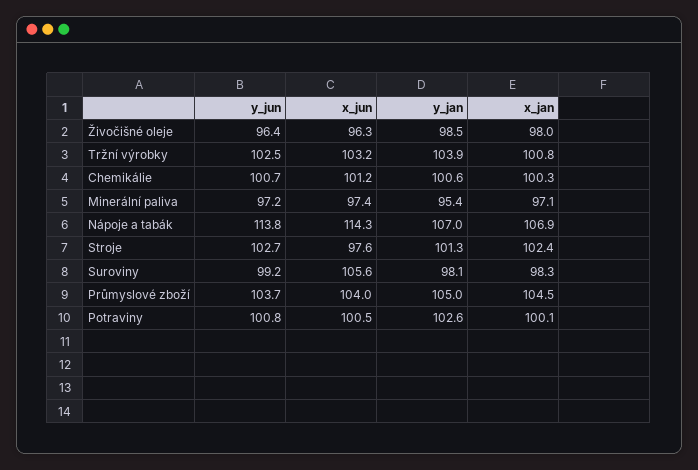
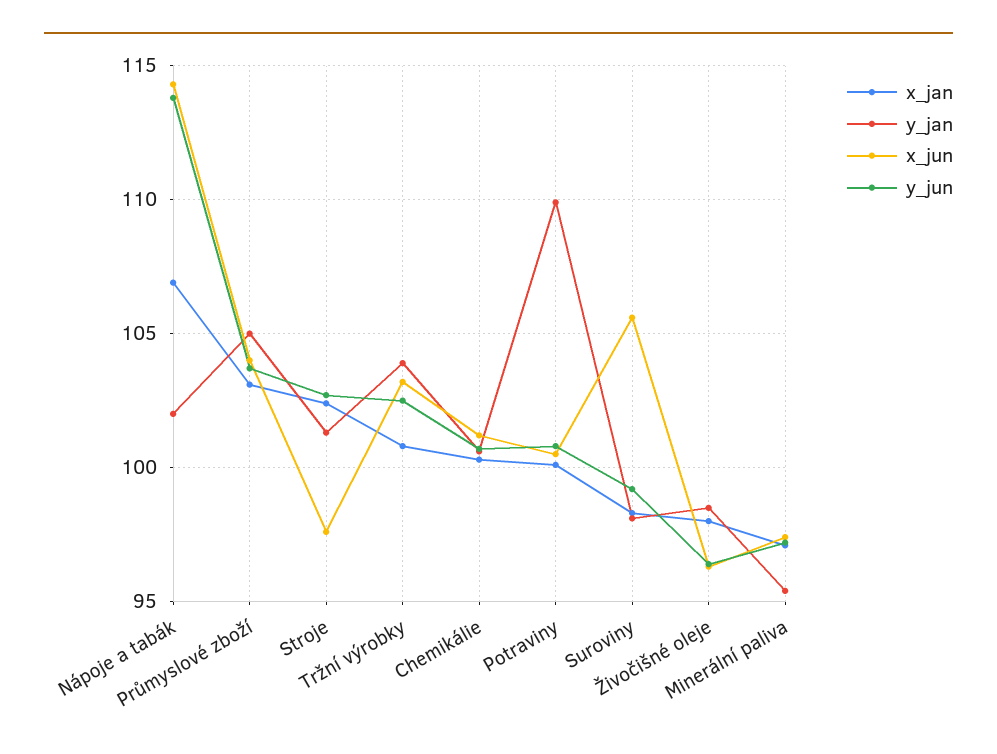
  {
    "y_jun": {
      "Živočišné oleje": 96.4,
      "Tržní výrobky": 102.5,
      "Chemikálie": 100.7,
      "Minerální paliva": 97.2,
      "Nápoje a tabák": 113.8,
      "Stroje": 102.7,
      "Suroviny": 99.2,
      "Průmyslové zboží": 103.7,
      "Potraviny": 100.8
    },
    "x_jun": {
      "Živočišné oleje": 96.3,
      "Tržní výrobky": 103.2,
      "Chemikálie": 101.2,
      "Minerální paliva": 97.4,
      "Nápoje a tabák": 114.3,
      "Stroje": 97.6,
      "Suroviny": 105.6,
      "Průmyslové zboží": 104,
      "Potraviny": 100.5
    },
    "y_jan": {
      "Živočišné oleje": 98.5,
      "Tržní výrobky": 103.9,
      "Chemikálie": 100.6,
      "Minerální paliva": 95.4,
-     "Nápoje a tabák": 107,
+     "Nápoje a tabák": 102,
      "Stroje": 101.3,
      "Suroviny": 98.1,
      "Průmyslové zboží": 105,
-     "Potraviny": 102.6
+     "Potraviny": 110
    },
    "x_jan": {
      "Živočišné oleje": 98,
      "Tržní výrobky": 100.8,
      "Chemikálie": 100.3,
      "Minerální paliva": 97.1,
      "Nápoje a tabák": 106.9,
      "Stroje": 102.4,
      "Suroviny": 98.3,
-     "Průmyslové zboží": 104.5,
+     "Průmyslové zboží": 103,
      "Potraviny": 100.1
    }
  }

